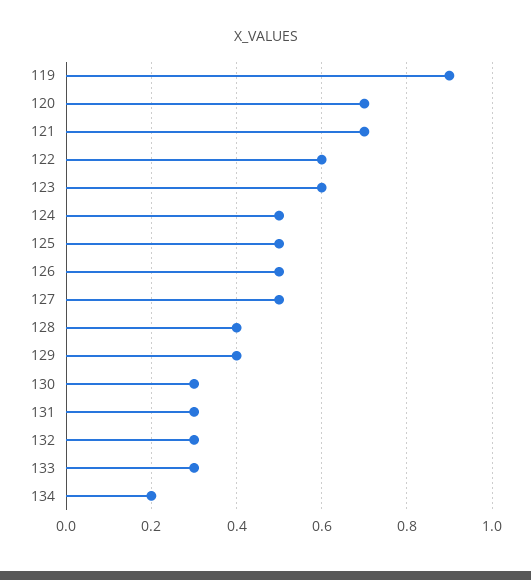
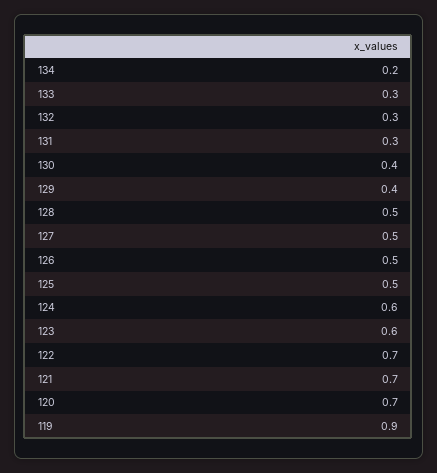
  {
    "119": 0.9,
    "120": 0.7,
    "121": 0.7,
-   "122": 0.6,
+   "122": 0.7,
    "123": 0.6,
-   "124": 0.5,
+   "124": 0.6,
    "125": 0.5,
    "126": 0.5,
    "127": 0.5,
-   "128": 0.4,
+   "128": 0.5,
    "129": 0.4,
-   "130": 0.3,
+   "130": 0.4,
    "131": 0.3,
    "132": 0.3,
    "133": 0.3,
    "134": 0.2
  }

